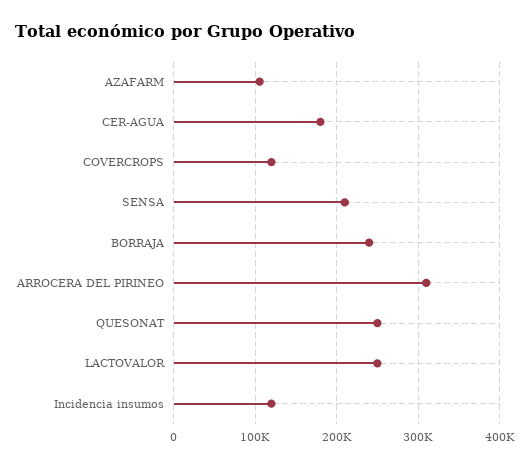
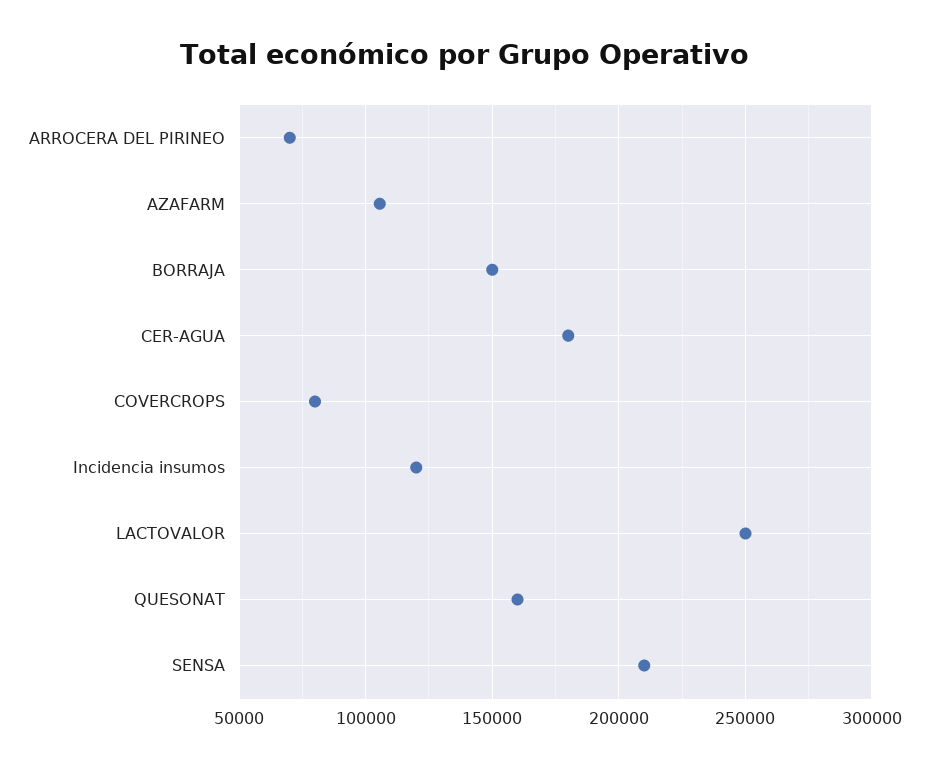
  {
    "AZAFARM": 105000,
    "CER-AGUA": 180000,
-   "COVERCROPS": 120000,
+   "COVERCROPS": 80000,
    "SENSA": 210000,
-   "BORRAJA": 240000,
+   "BORRAJA": 150000,
-   "ARROCERA DEL PIRINEO": 310000,
+   "ARROCERA DEL PIRINEO": 70000,
-   "QUESONAT": 250000,
+   "QUESONAT": 160000,
    "LACTOVALOR": 250000,
    "Incidencia insumos": 120000
  }

